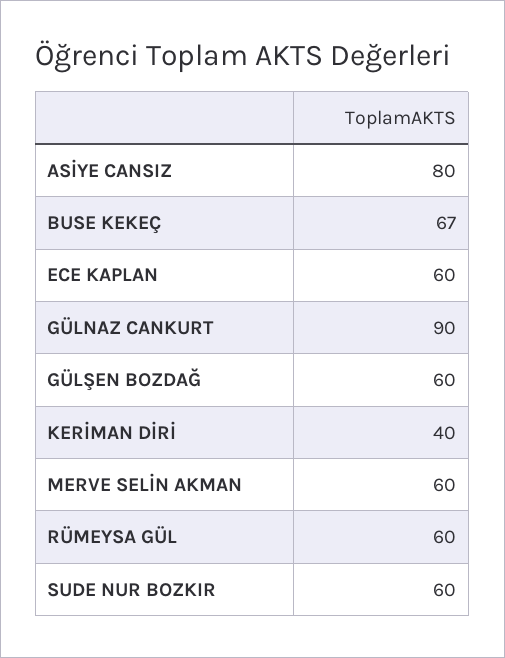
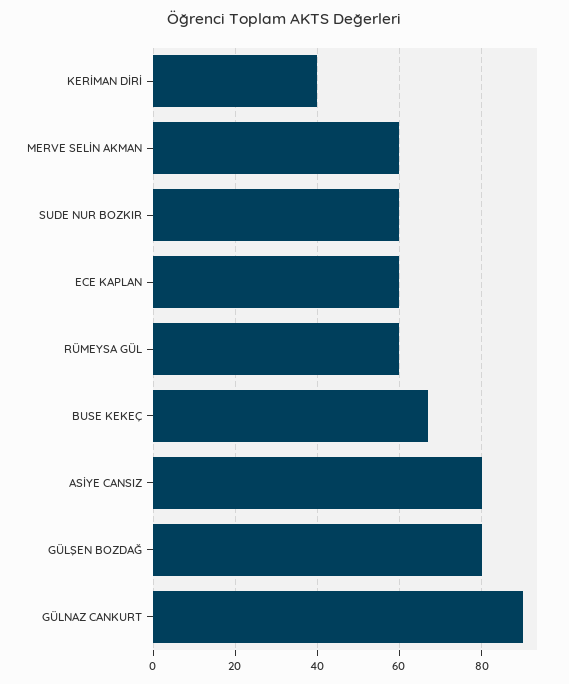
  {
    "ASİYE CANSIZ": 80,
    "BUSE KEKEÇ": 67,
    "ECE KAPLAN": 60,
    "GÜLNAZ CANKURT": 90,
-   "GÜLŞEN BOZDAĞ": 60,
+   "GÜLŞEN BOZDAĞ": 80,
    "KERİMAN DİRİ": 40,
    "MERVE SELİN AKMAN": 60,
    "RÜMEYSA GÜL": 60,
    "SUDE NUR BOZKIR": 60
  }

